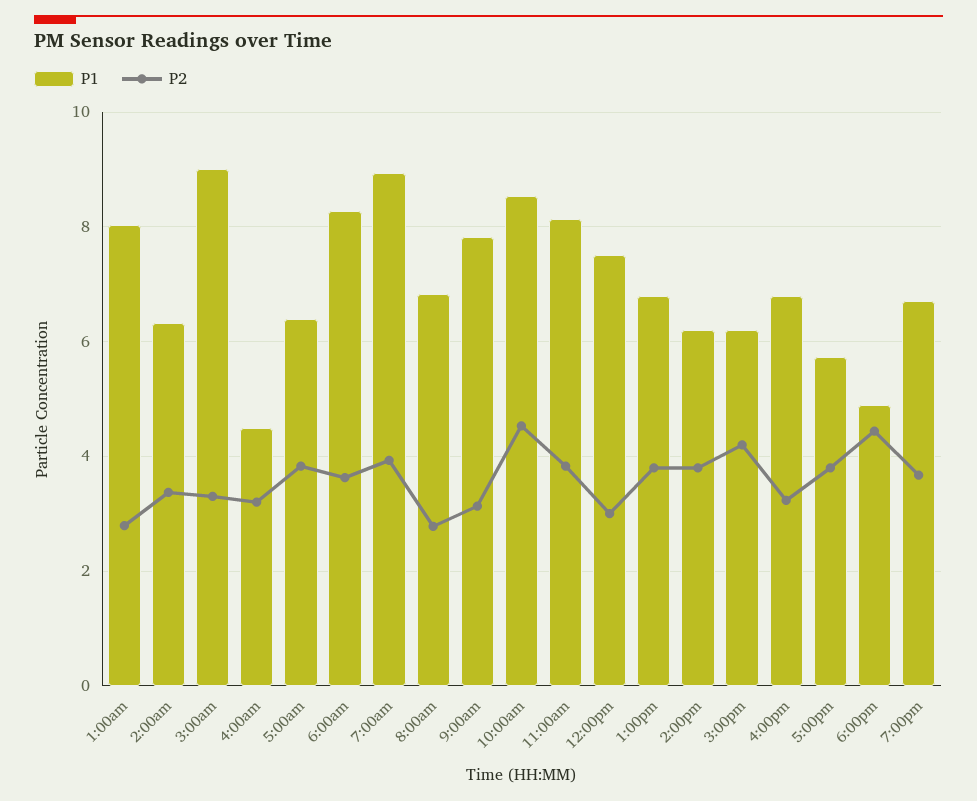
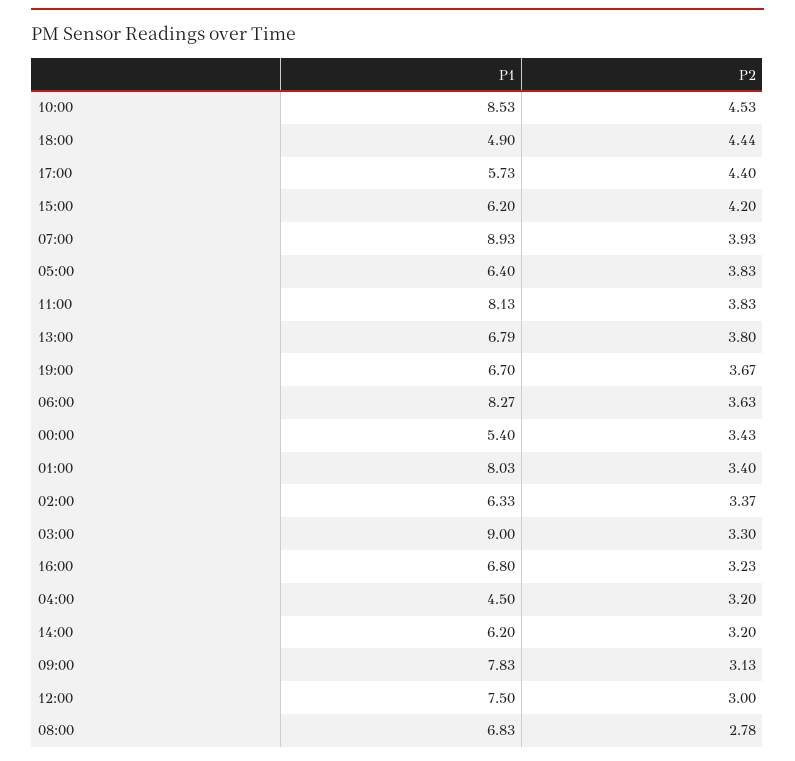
  {
    "P1": {
      "1:00am": 8.03,
      "2:00am": 6.33,
      "3:00am": 9,
      "4:00am": 4.5,
      "5:00am": 6.4,
      "6:00am": 8.27,
      "7:00am": 8.93,
      "8:00am": 6.83,
      "9:00am": 7.83,
      "10:00am": 8.53,
      "11:00am": 8.13,
      "12:00pm": 7.5,
      "1:00pm": 6.79,
      "2:00pm": 6.2,
      "3:00pm": 6.2,
      "4:00pm": 6.8,
      "5:00pm": 5.73,
      "6:00pm": 4.9,
-     "7:00pm": 6.7
+     "7:00pm": 6.7,
+     "00:00": 5.4
    },
    "P2": {
-     "1:00am": 2.8,
+     "1:00am": 3.4,
      "2:00am": 3.37,
      "3:00am": 3.3,
      "4:00am": 3.2,
      "5:00am": 3.83,
      "6:00am": 3.63,
      "7:00am": 3.93,
      "8:00am": 2.78,
      "9:00am": 3.13,
      "10:00am": 4.53,
      "11:00am": 3.83,
      "12:00pm": 3,
      "1:00pm": 3.8,
-     "2:00pm": 3.8,
+     "2:00pm": 3.2,
      "3:00pm": 4.2,
      "4:00pm": 3.23,
-     "5:00pm": 3.8,
+     "5:00pm": 4.4,
      "6:00pm": 4.44,
-     "7:00pm": 3.67
+     "7:00pm": 3.67,
+     "00:00": 3.43
    }
  }

